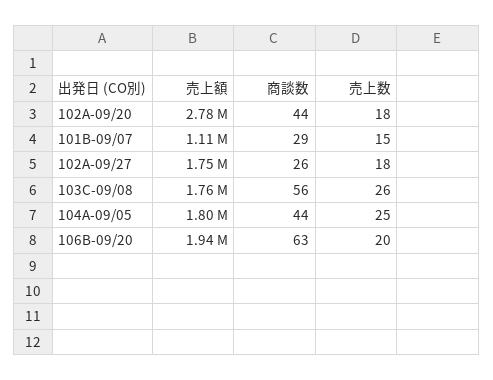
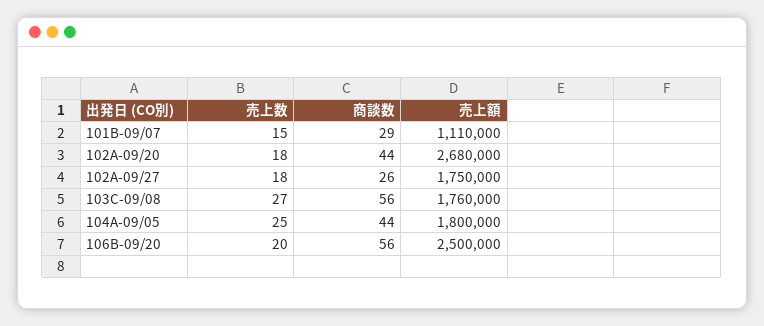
  {
    "売上額": {
-     "102A-09/20": 2780000,
+     "102A-09/20": 2680000,
      "101B-09/07": 1110000,
      "102A-09/27": 1750000,
      "103C-09/08": 1760000,
      "104A-09/05": 1800000,
-     "106B-09/20": 1940000
+     "106B-09/20": 2500000
    },
    "商談数": {
      "102A-09/20": 44,
      "101B-09/07": 29,
      "102A-09/27": 26,
      "103C-09/08": 56,
      "104A-09/05": 44,
-     "106B-09/20": 63
+     "106B-09/20": 56
    },
    "売上数": {
      "102A-09/20": 18,
      "101B-09/07": 15,
      "102A-09/27": 18,
-     "103C-09/08": 26,
+     "103C-09/08": 27,
      "104A-09/05": 25,
      "106B-09/20": 20
    }
  }

